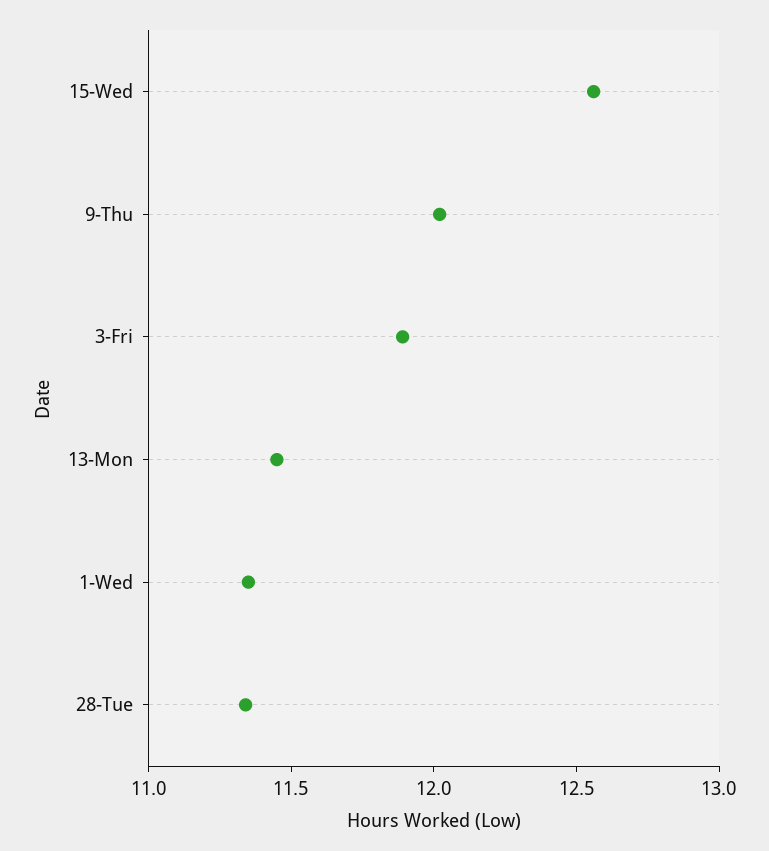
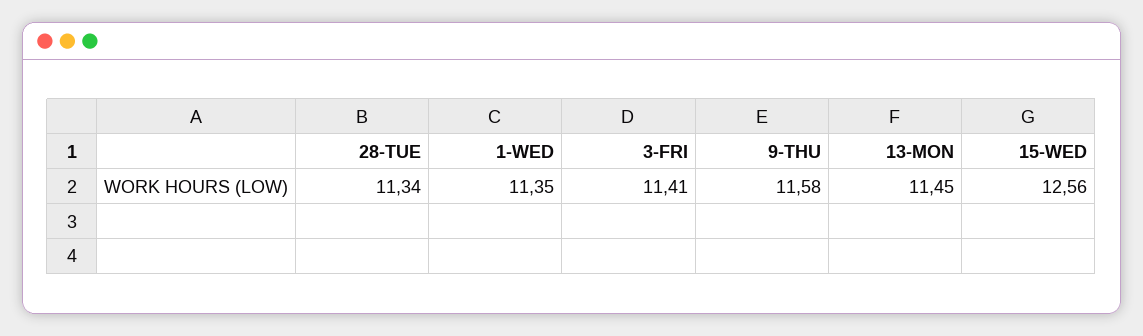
  {
    "15-Wed": 12.56,
-   "9-Thu": 12,
+   "9-Thu": 11.58,
-   "3-Fri": 11.9,
+   "3-Fri": 11.41,
    "13-Mon": 11.45,
    "1-Wed": 11.35,
    "28-Tue": 11.34
  }

